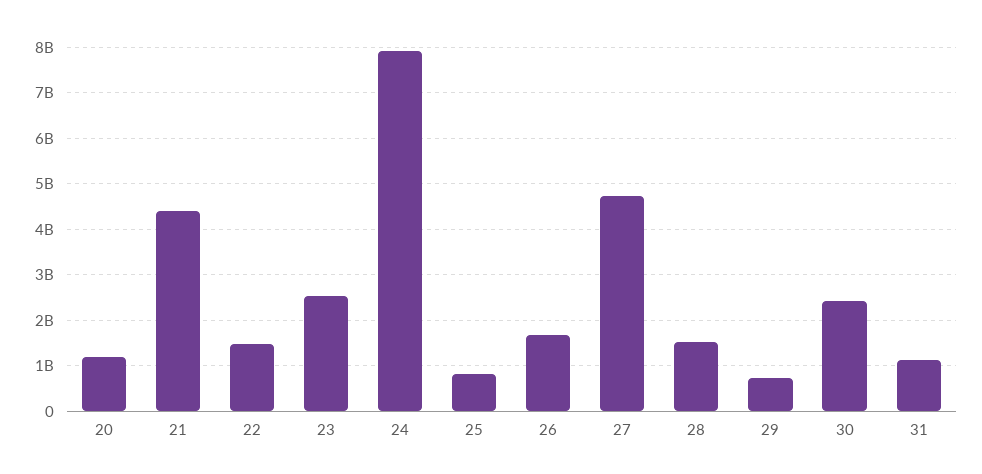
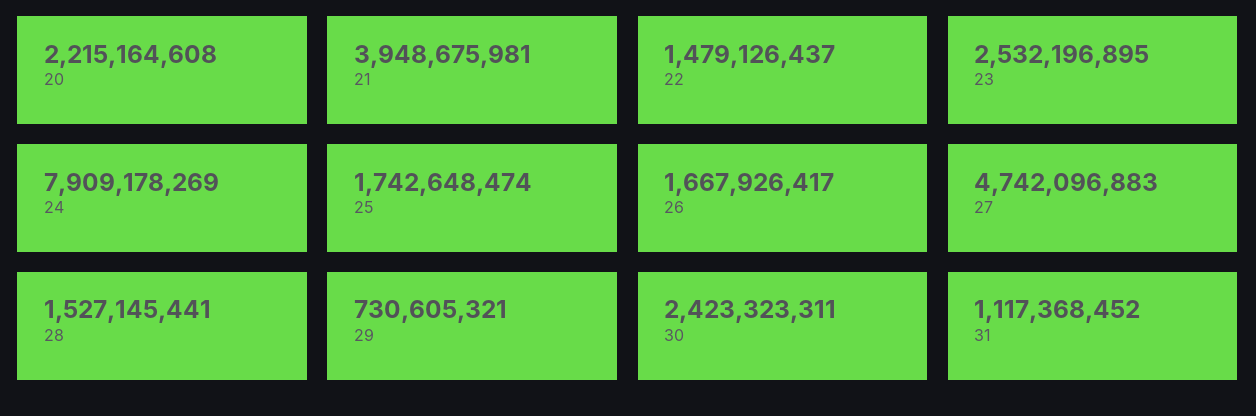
  {
-   "20": 1200000000,
+   "20": 2215164608,
-   "21": 4400000000,
+   "21": 3948675981,
    "22": 1479126437,
    "23": 2532196895,
    "24": 7909178269,
-   "25": 800000000,
+   "25": 1742648474,
    "26": 1667926417,
    "27": 4742096883,
    "28": 1527145441,
    "29": 730605321,
    "30": 2423323311,
    "31": 1117368452
  }

